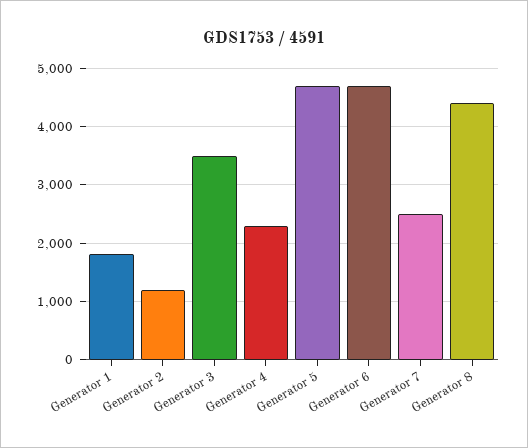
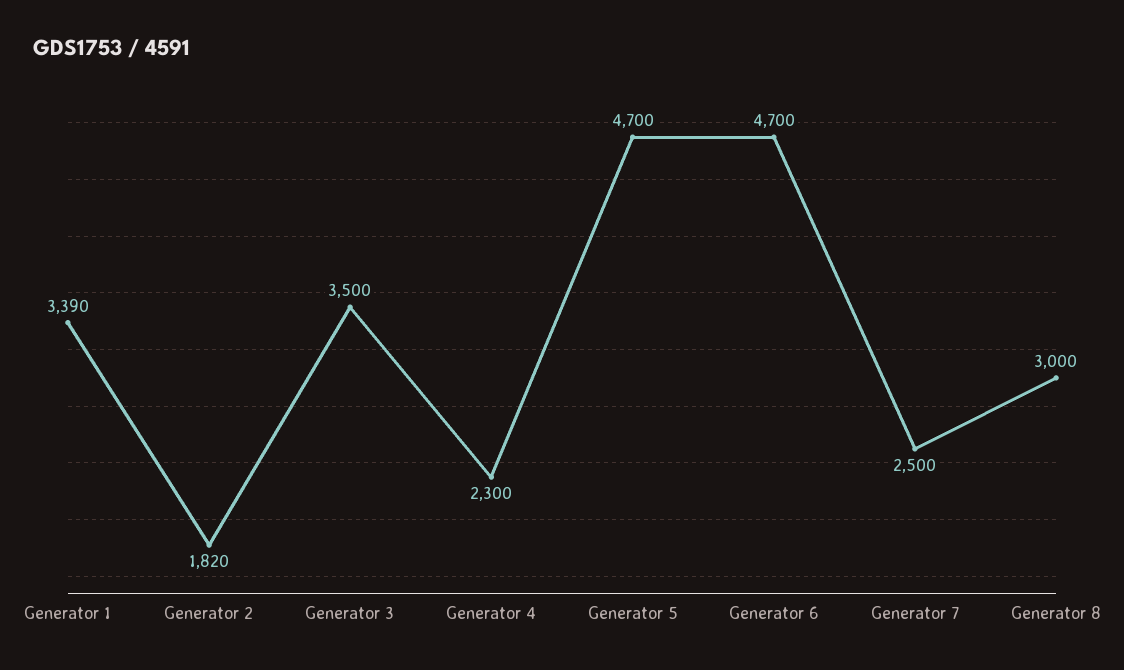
  {
-   "Generator 1": 1800,
+   "Generator 1": 3390,
-   "Generator 2": 1200,
+   "Generator 2": 1820,
    "Generator 3": 3500,
    "Generator 4": 2300,
    "Generator 5": 4700,
    "Generator 6": 4700,
    "Generator 7": 2500,
-   "Generator 8": 4400
+   "Generator 8": 3000
  }

